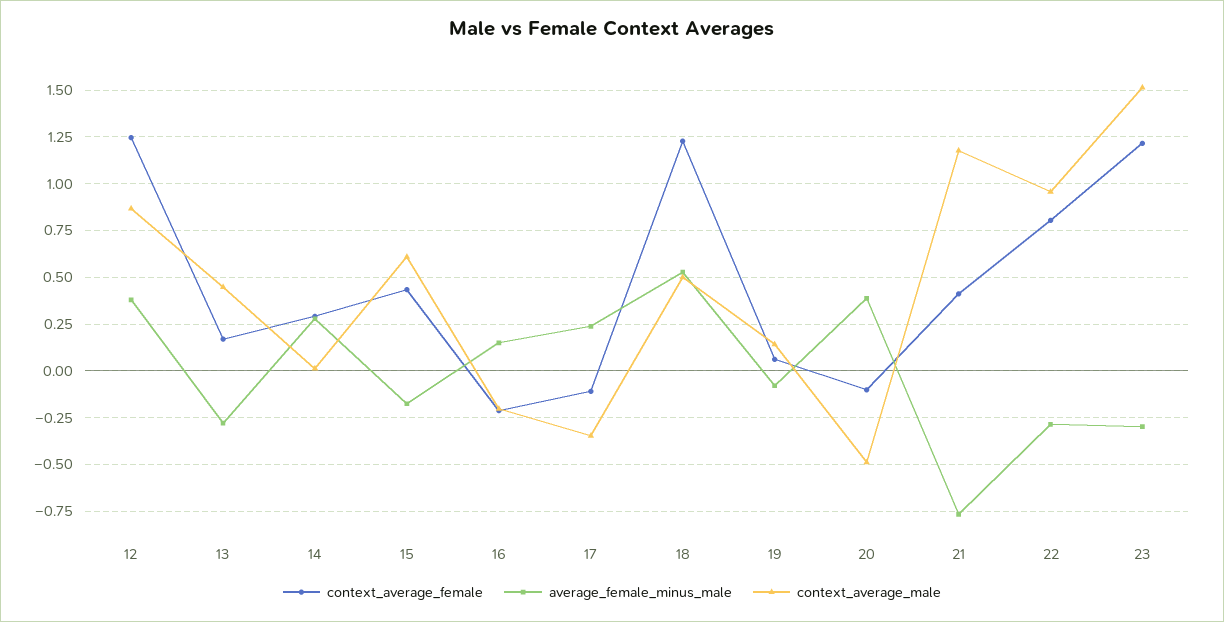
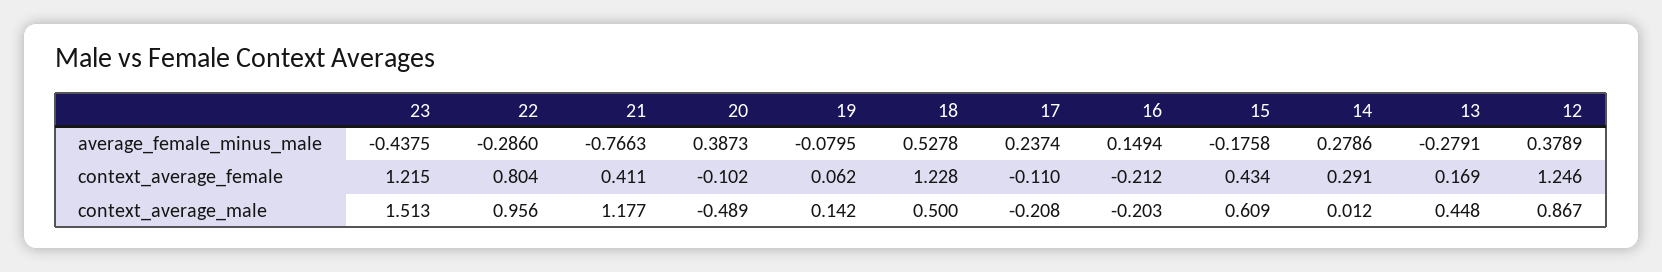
  {
    "context_average_female": {
      "12": 1.246,
      "13": 0.169,
      "14": 0.291,
      "15": 0.434,
      "16": -0.212,
      "17": -0.11,
      "18": 1.228,
      "19": 0.062,
      "20": -0.102,
      "21": 0.411,
      "22": 0.804,
      "23": 1.215
    },
    "average_female_minus_male": {
      "12": 0.3789,
      "13": -0.2791,
      "14": 0.2786,
      "15": -0.1758,
      "16": 0.1494,
      "17": 0.2374,
      "18": 0.5278,
      "19": -0.0795,
      "20": 0.3873,
      "21": -0.7663,
      "22": -0.286,
-     "23": -0.3
+     "23": -0.4375
    },
    "context_average_male": {
      "12": 0.867,
      "13": 0.448,
      "14": 0.012,
      "15": 0.609,
      "16": -0.203,
-     "17": -0.35,
+     "17": -0.208,
      "18": 0.5,
      "19": 0.142,
      "20": -0.489,
      "21": 1.177,
      "22": 0.956,
      "23": 1.513
    }
  }

